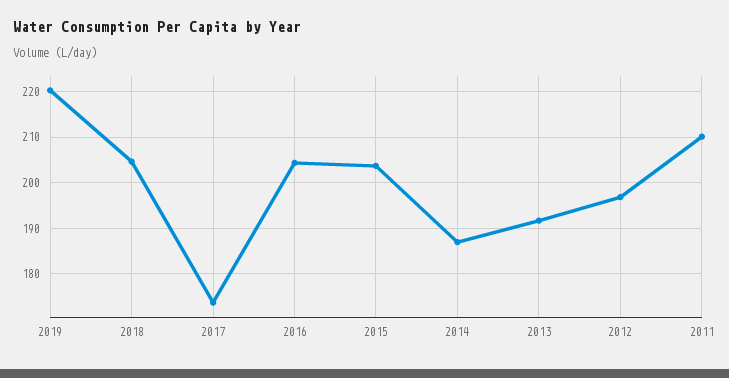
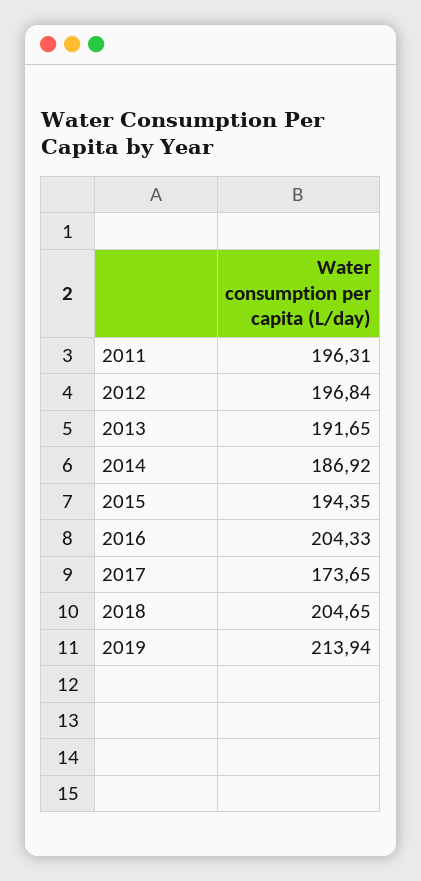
  {
-   "2019": 220,
+   "2019": 213.94,
    "2018": 204.65,
    "2017": 173.65,
    "2016": 204.33,
-   "2015": 204,
+   "2015": 194.35,
    "2014": 186.92,
    "2013": 191.65,
    "2012": 196.84,
-   "2011": 210
+   "2011": 196.31
  }

